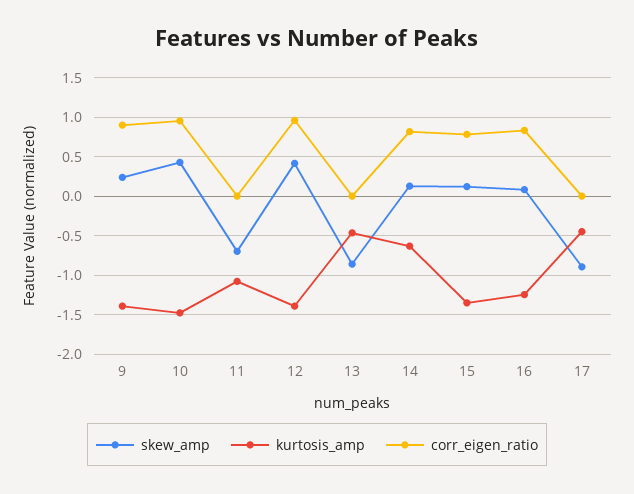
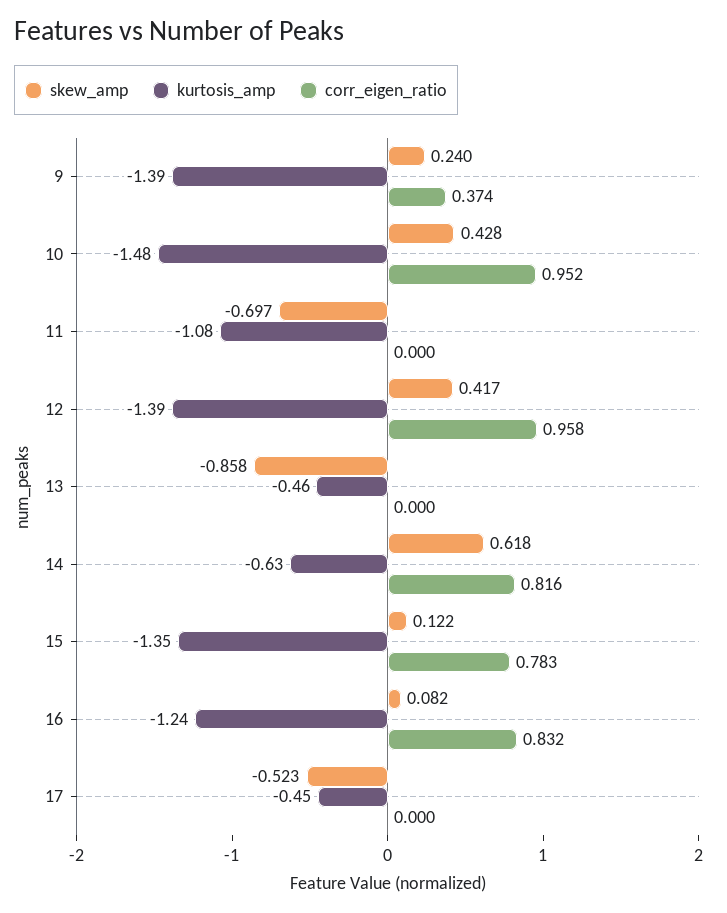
  {
    "skew_amp": {
      "9": 0.24,
      "10": 0.428,
      "11": -0.697,
      "12": 0.417,
      "13": -0.858,
-     "14": 0.1,
+     "14": 0.618,
      "15": 0.122,
      "16": 0.082,
-     "17": -0.9
+     "17": -0.523
    },
    "kurtosis_amp": {
      "9": -1.39,
      "10": -1.48,
      "11": -1.08,
      "12": -1.39,
      "13": -0.46,
      "14": -0.63,
      "15": -1.35,
      "16": -1.24,
      "17": -0.45
    },
    "corr_eigen_ratio": {
-     "9": 0.9,
+     "9": 0.374,
      "10": 0.952,
      "11": 0,
      "12": 0.958,
      "13": 0,
      "14": 0.816,
      "15": 0.783,
      "16": 0.832,
      "17": 0
    }
  }

